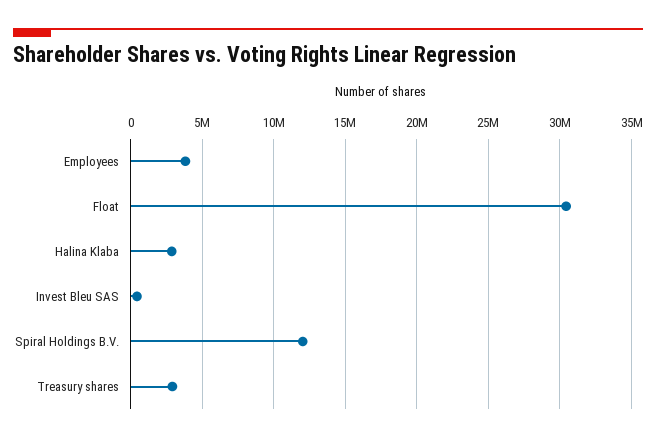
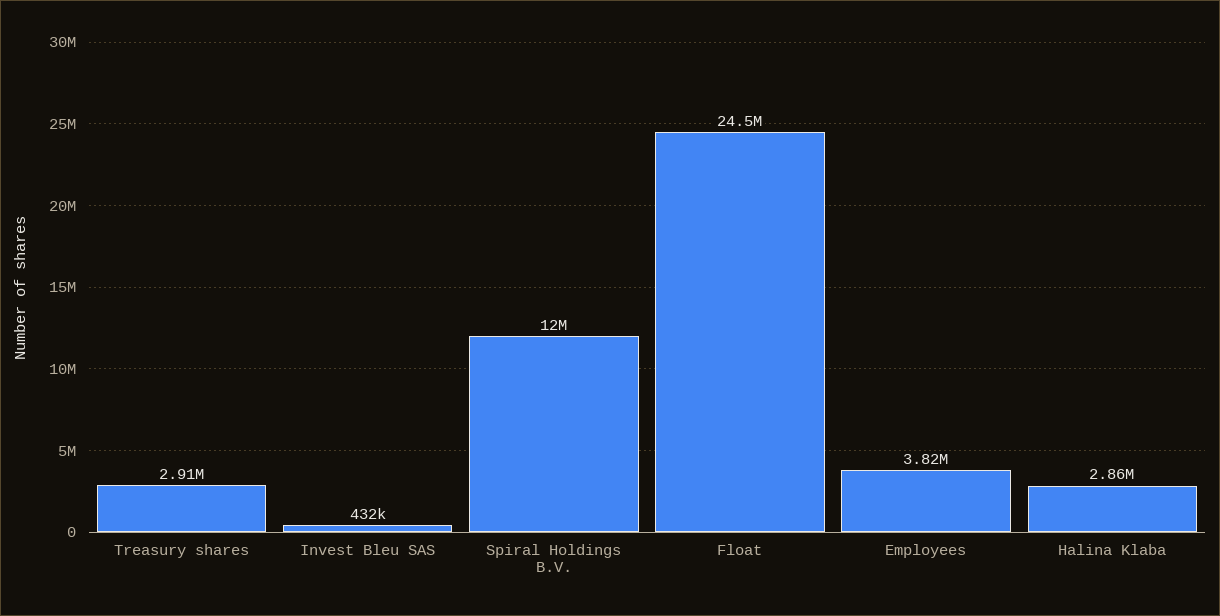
  {
    "Employees": 3820000,
-   "Float": 30500000,
+   "Float": 24500000,
    "Halina Klaba": 2860000,
    "Invest Bleu SAS": 432000,
    "Spiral Holdings B.V.": 12000000,
    "Treasury shares": 2910000
  }

